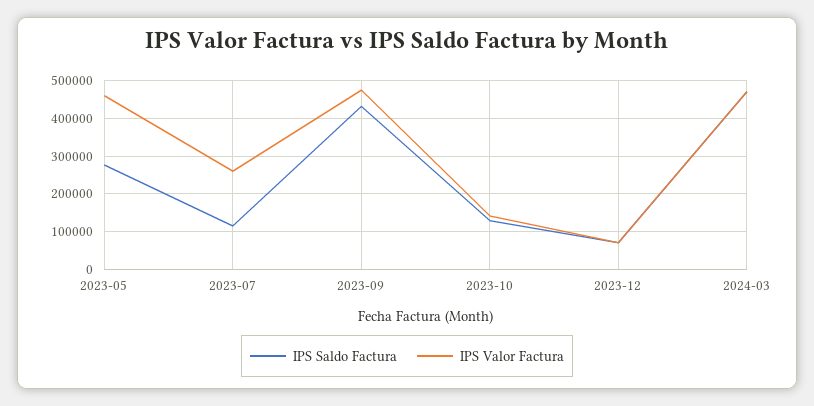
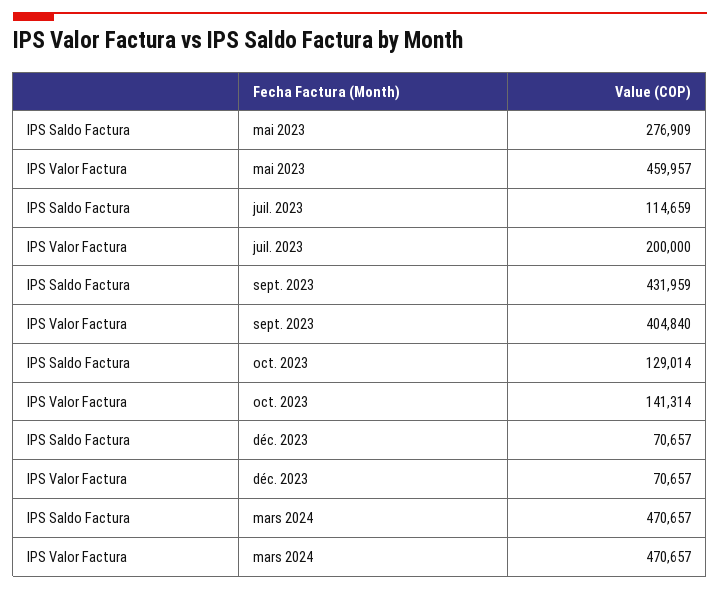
  {
    "IPS Saldo Factura": {
      "2023-05": 276909,
      "2023-07": 114659,
      "2023-09": 431959,
      "2023-10": 129014,
      "2023-12": 70657,
      "2024-03": 470657
    },
    "IPS Valor Factura": {
      "2023-05": 459957,
-     "2023-07": 260000,
+     "2023-07": 200000,
-     "2023-09": 480000,
+     "2023-09": 404840,
      "2023-10": 141314,
      "2023-12": 70657,
      "2024-03": 470657
    }
  }

